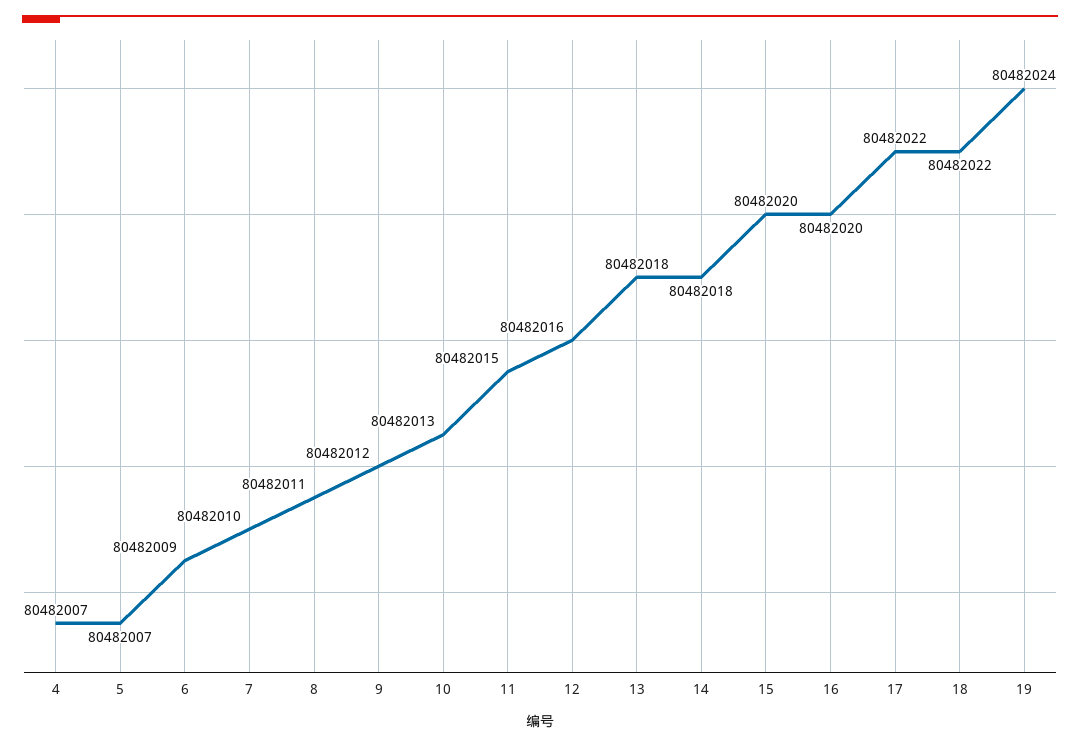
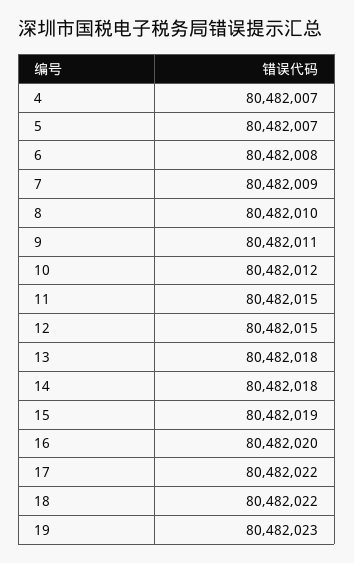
  {
    "4": 80482007,
    "5": 80482007,
-   "6": 80482009,
+   "6": 80482008,
-   "7": 80482010,
+   "7": 80482009,
-   "8": 80482011,
+   "8": 80482010,
-   "9": 80482012,
+   "9": 80482011,
-   "10": 80482013,
+   "10": 80482012,
    "11": 80482015,
-   "12": 80482016,
+   "12": 80482015,
    "13": 80482018,
    "14": 80482018,
-   "15": 80482020,
+   "15": 80482019,
    "16": 80482020,
    "17": 80482022,
    "18": 80482022,
-   "19": 80482024
+   "19": 80482023
  }

